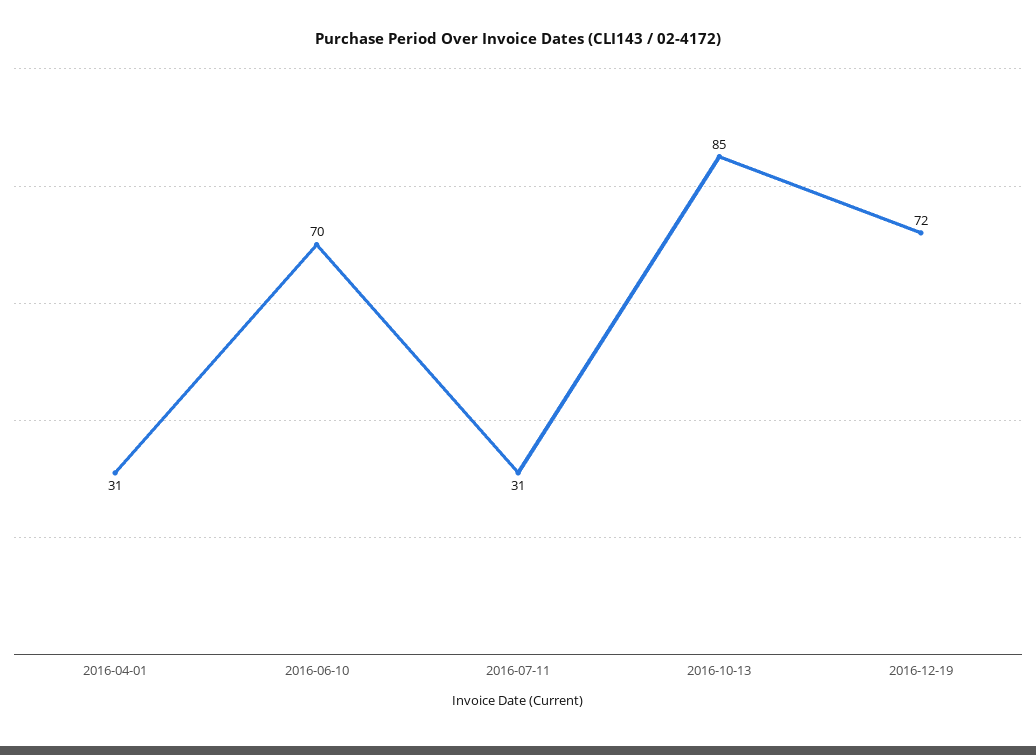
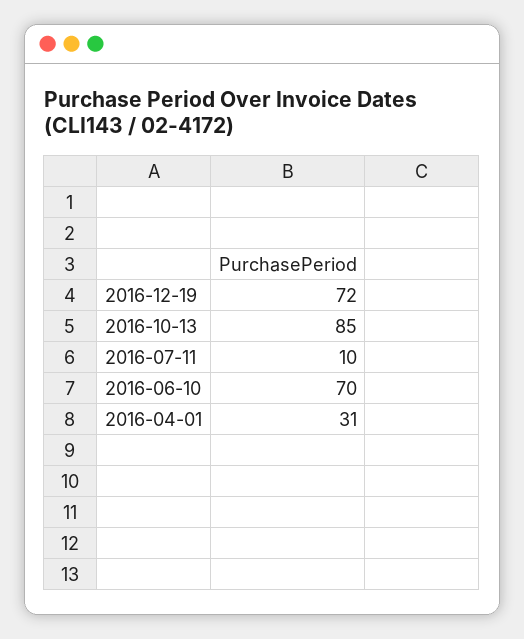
  {
    "2016-04-01": 31,
    "2016-06-10": 70,
-   "2016-07-11": 31,
+   "2016-07-11": 10,
    "2016-10-13": 85,
    "2016-12-19": 72
  }

